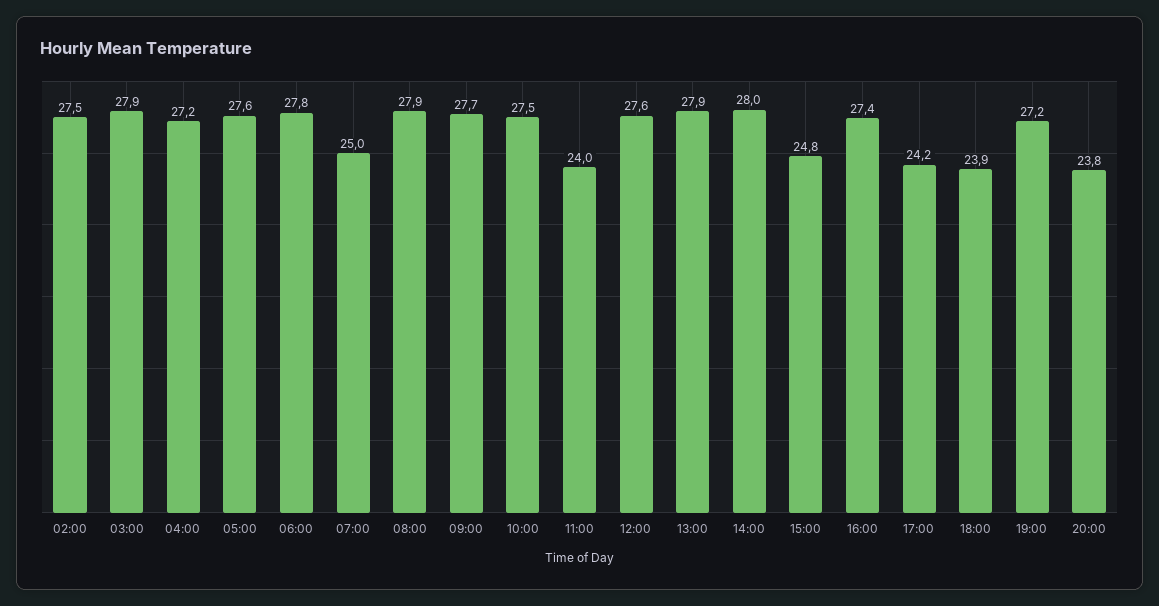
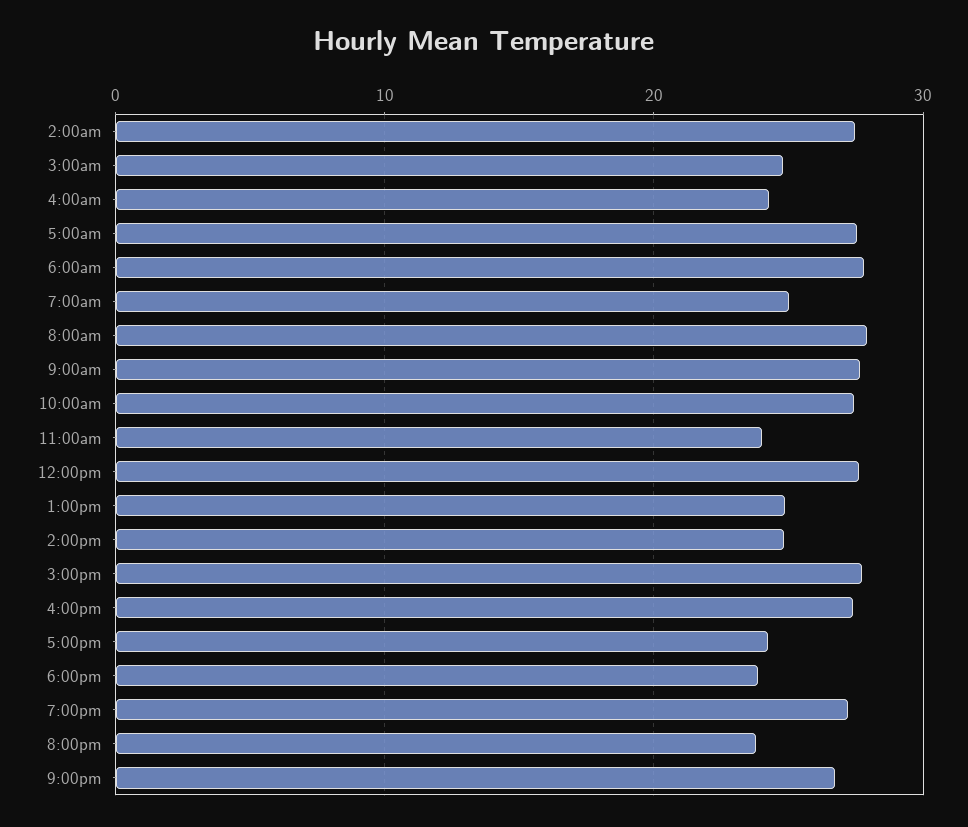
  {
    "02:00": 27.5,
-   "03:00": 27.9,
+   "03:00": 25,
-   "04:00": 27.2,
+   "04:00": 24,
    "05:00": 27.6,
    "06:00": 27.8,
    "07:00": 25,
    "08:00": 27.9,
    "09:00": 27.7,
    "10:00": 27.5,
    "11:00": 24,
    "12:00": 27.6,
-   "13:00": 27.9,
+   "13:00": 25,
-   "14:00": 28,
+   "14:00": 25,
-   "15:00": 24.8,
+   "15:00": 28,
    "16:00": 27.4,
    "17:00": 24.2,
    "18:00": 23.9,
    "19:00": 27.2,
-   "20:00": 23.8
+   "20:00": 23.8,
+   "9:00pm": 27
  }

